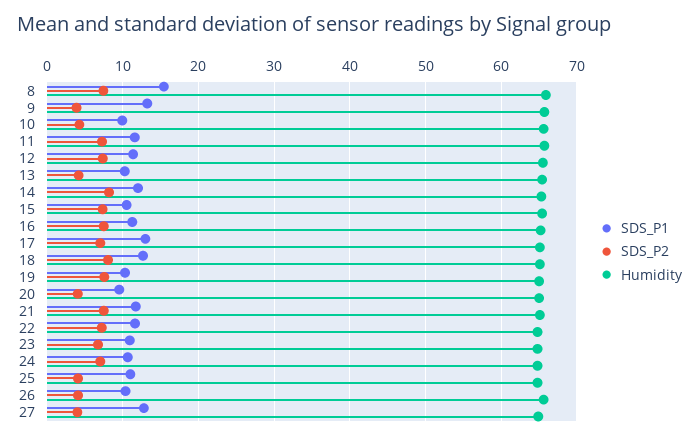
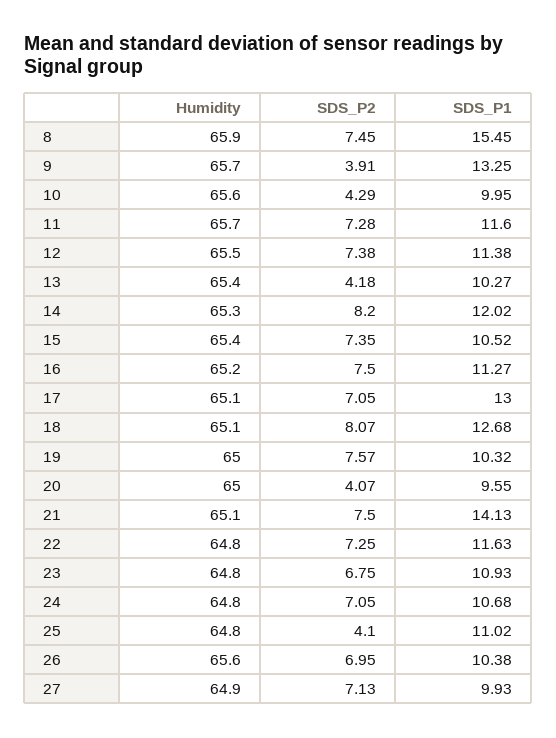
  {
    "SDS_P1": {
      "8": 15.45,
      "9": 13.25,
      "10": 9.95,
      "11": 11.6,
      "12": 11.38,
      "13": 10.27,
      "14": 12.02,
      "15": 10.52,
      "16": 11.27,
      "17": 13,
      "18": 12.68,
      "19": 10.32,
      "20": 9.55,
-     "21": 12,
+     "21": 14.13,
      "22": 11.63,
      "23": 10.93,
      "24": 10.68,
      "25": 11.02,
      "26": 10.38,
-     "27": 13
+     "27": 9.93
    },
    "SDS_P2": {
      "8": 7.45,
      "9": 3.91,
      "10": 4.29,
      "11": 7.28,
      "12": 7.38,
      "13": 4.18,
      "14": 8.2,
      "15": 7.35,
      "16": 7.5,
      "17": 7.05,
      "18": 8.07,
      "19": 7.57,
      "20": 4.07,
      "21": 7.5,
      "22": 7.25,
      "23": 6.75,
      "24": 7.05,
      "25": 4.1,
-     "26": 4,
+     "26": 6.95,
-     "27": 4
+     "27": 7.13
    },
    "Humidity": {
      "8": 65.9,
      "9": 65.7,
      "10": 65.6,
      "11": 65.7,
      "12": 65.5,
      "13": 65.4,
      "14": 65.3,
      "15": 65.4,
      "16": 65.2,
      "17": 65.1,
      "18": 65.1,
      "19": 65,
      "20": 65,
      "21": 65.1,
      "22": 64.8,
      "23": 64.8,
      "24": 64.8,
      "25": 64.8,
      "26": 65.6,
      "27": 64.9
    }
  }

